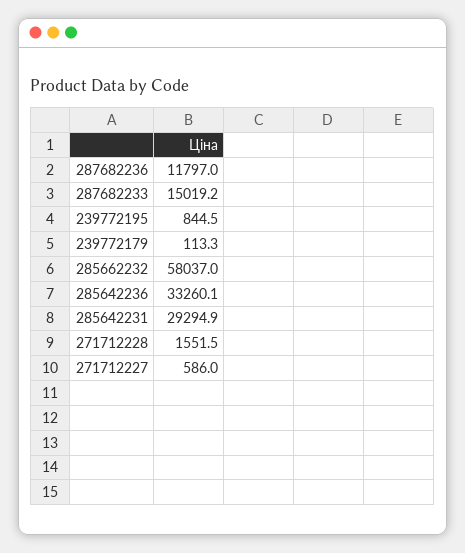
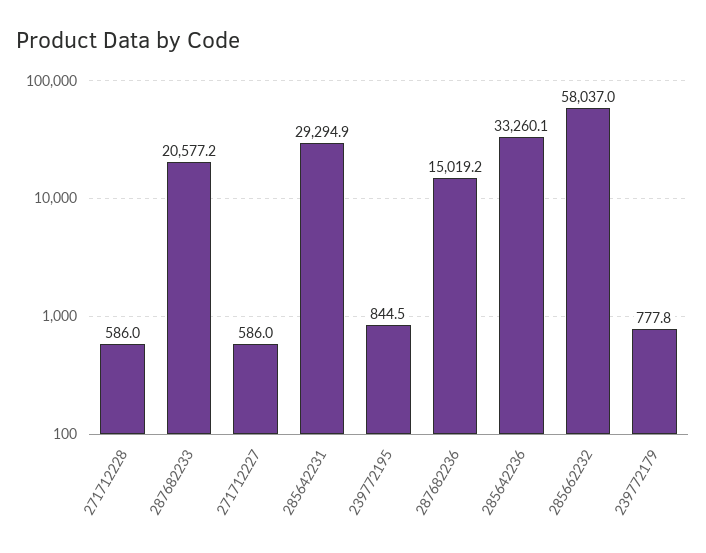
  {
-   "287682236": 11797,
+   "287682236": 15019.2,
-   "287682233": 15019.2,
+   "287682233": 20577.2,
    "239772195": 844.5,
-   "239772179": 113.3,
+   "239772179": 777.8,
    "285662232": 58037,
    "285642236": 33260.1,
    "285642231": 29294.9,
-   "271712228": 1551.5,
+   "271712228": 586,
    "271712227": 586
  }

